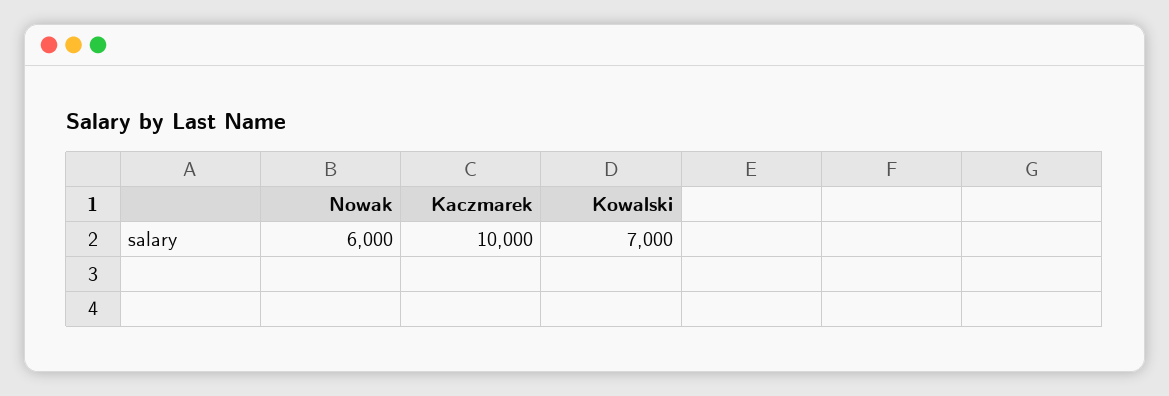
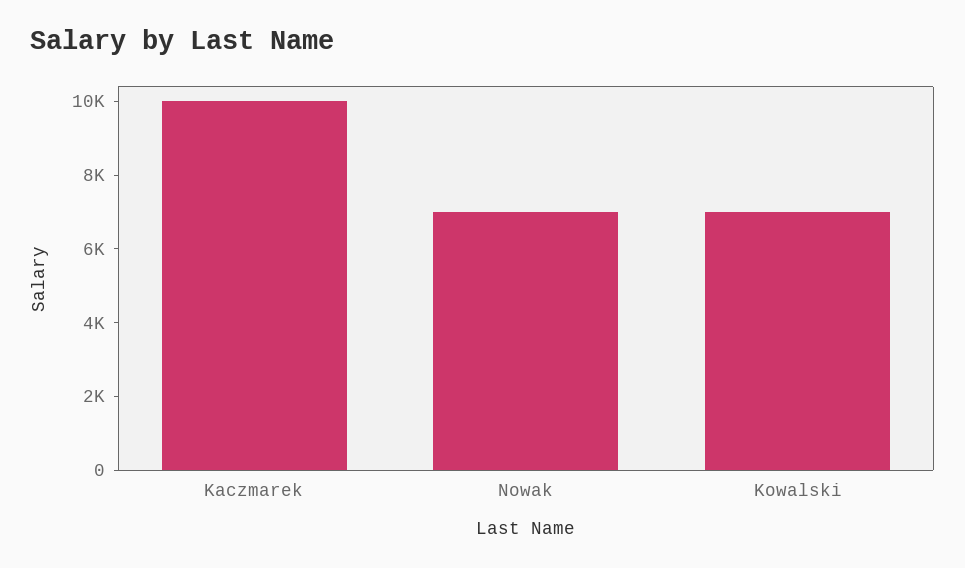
  {
-   "Nowak": 6000,
+   "Nowak": 7000,
    "Kaczmarek": 10000,
    "Kowalski": 7000
  }

